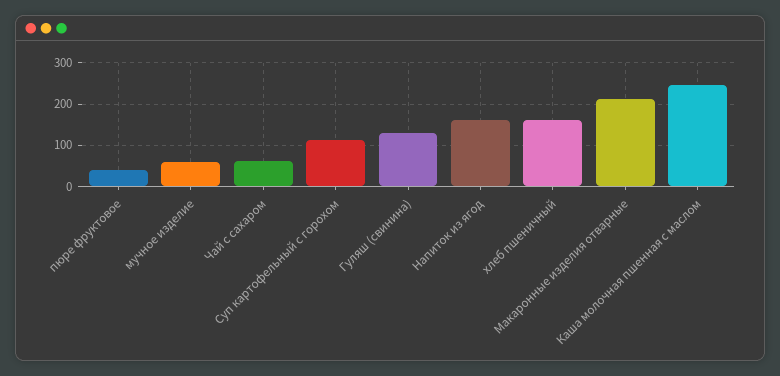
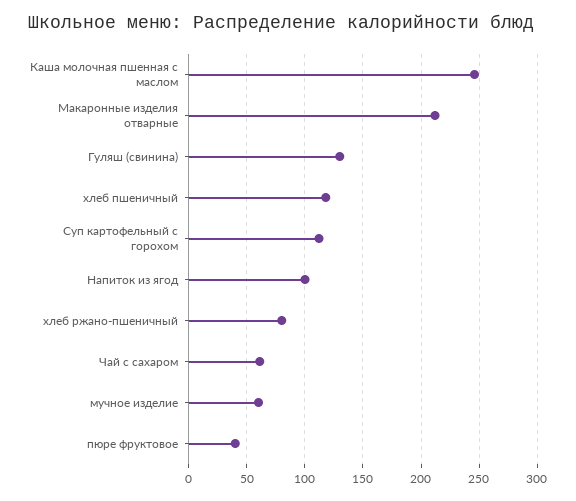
  {
    "пюре фруктовое": 40,
    "мучное изделие": 60,
    "Чай с сахаром": 60,
    "Суп картофельный с горохом": 110,
    "Гуляш (свинина)": 130,
-   "Напиток из ягод": 160,
+   "Напиток из ягод": 100,
-   "хлеб пшеничный": 160,
+   "хлеб пшеничный": 120,
    "Макаронные изделия отварные": 210,
-   "Каша молочная пшенная с маслом": 250
+   "Каша молочная пшенная с маслом": 250,
+   "хлеб ржано-пшеничный": 80
  }

